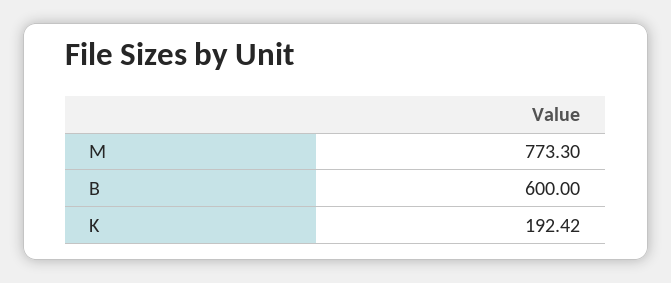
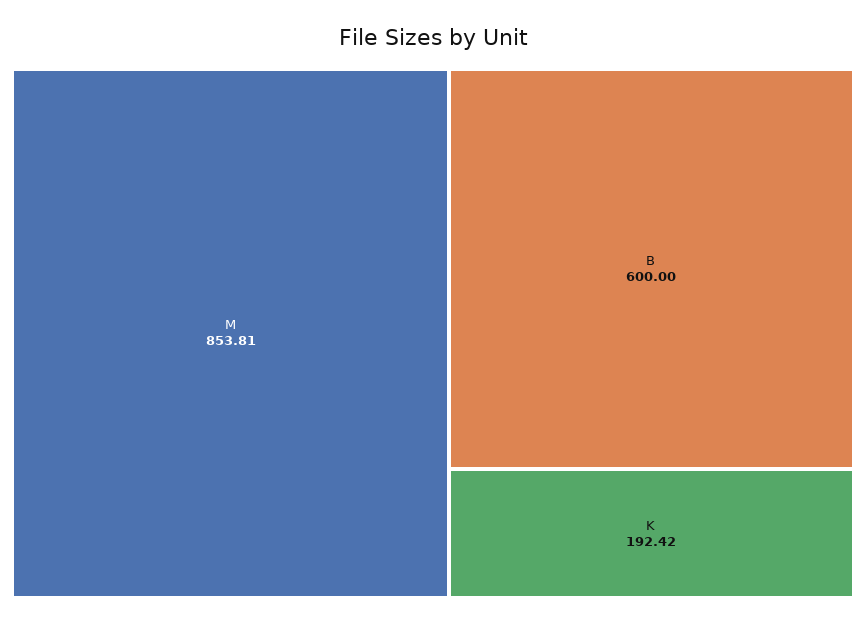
  {
-   "M": 773.3,
+   "M": 853.81,
    "B": 600,
    "K": 192.42
  }

